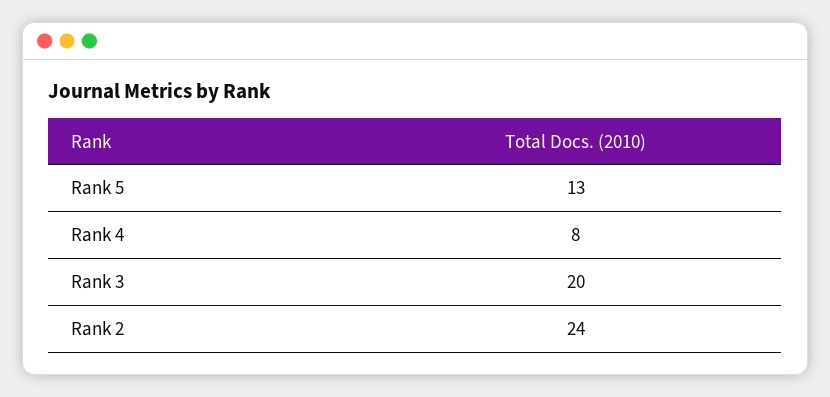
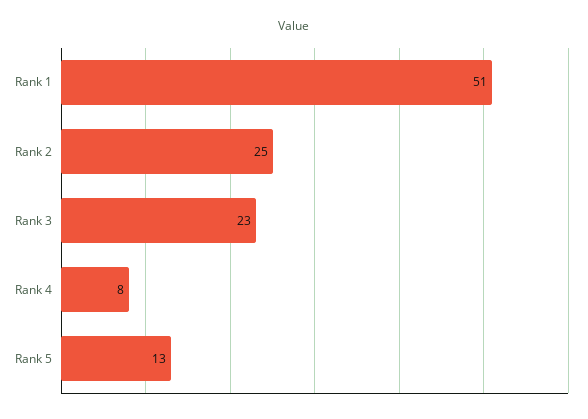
  {
    "Rank 5": 13,
    "Rank 4": 8,
-   "Rank 3": 20,
+   "Rank 3": 23,
-   "Rank 2": 24
+   "Rank 2": 25,
+   "Rank 1": 51
  }

